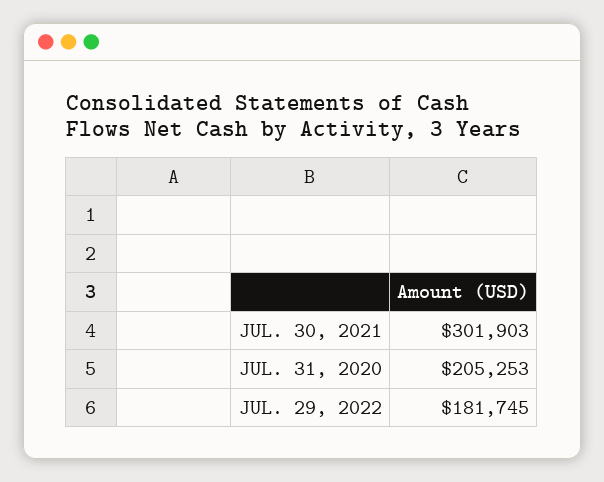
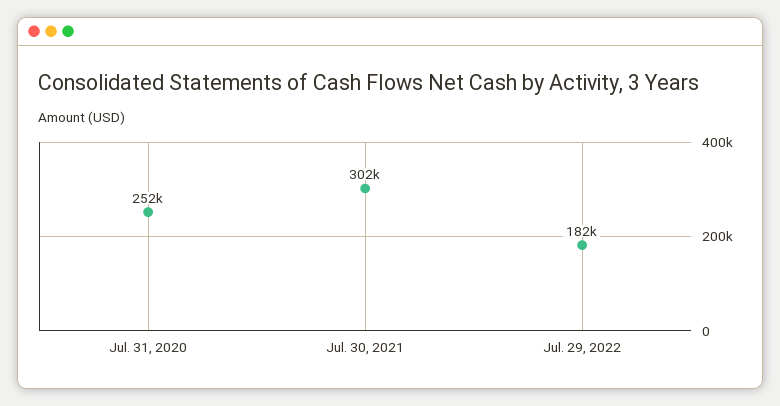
  {
    "JUL. 30, 2021": 301903,
-   "JUL. 31, 2020": 205253,
+   "JUL. 31, 2020": 252000,
    "JUL. 29, 2022": 181745
  }

